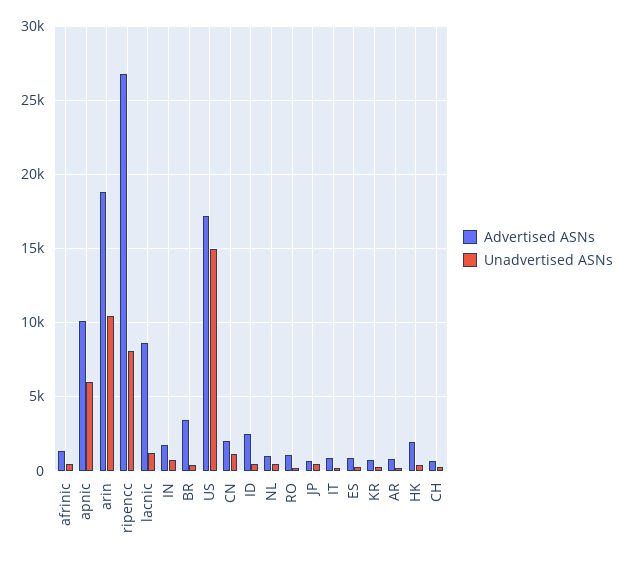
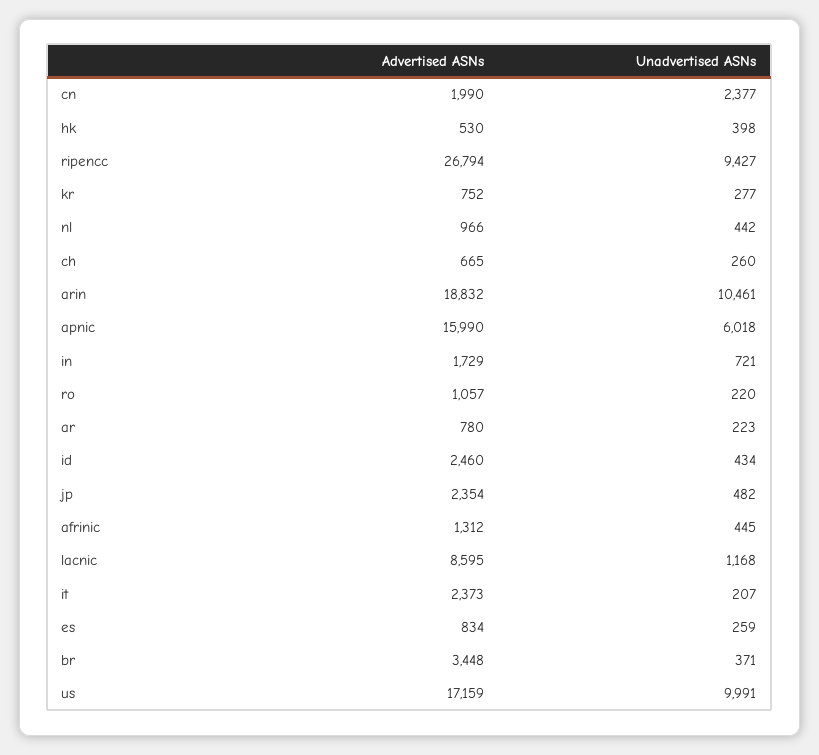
  {
    "Advertised ASNs": {
      "afrinic": 1312,
-     "apnic": 10000,
+     "apnic": 15990,
      "arin": 18832,
      "ripencc": 26794,
      "lacnic": 8595,
      "IN": 1729,
      "BR": 3448,
      "US": 17159,
      "CN": 1990,
      "ID": 2460,
      "NL": 966,
      "RO": 1057,
-     "JP": 500,
+     "JP": 2354,
-     "IT": 1000,
+     "IT": 2373,
      "ES": 834,
      "KR": 752,
      "AR": 780,
-     "HK": 2000,
+     "HK": 530,
      "CH": 665
    },
    "Unadvertised ASNs": {
      "afrinic": 445,
      "apnic": 6018,
      "arin": 10461,
-     "ripencc": 8000,
+     "ripencc": 9427,
      "lacnic": 1168,
      "IN": 721,
      "BR": 371,
-     "US": 15000,
+     "US": 9991,
-     "CN": 1000,
+     "CN": 2377,
      "ID": 434,
      "NL": 442,
      "RO": 220,
      "JP": 482,
      "IT": 207,
      "ES": 259,
      "KR": 277,
      "AR": 223,
      "HK": 398,
      "CH": 260
    }
  }

